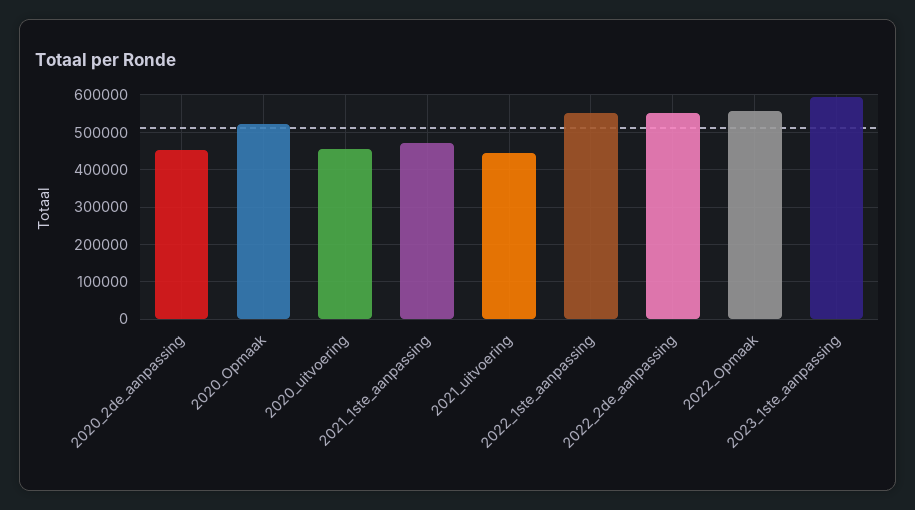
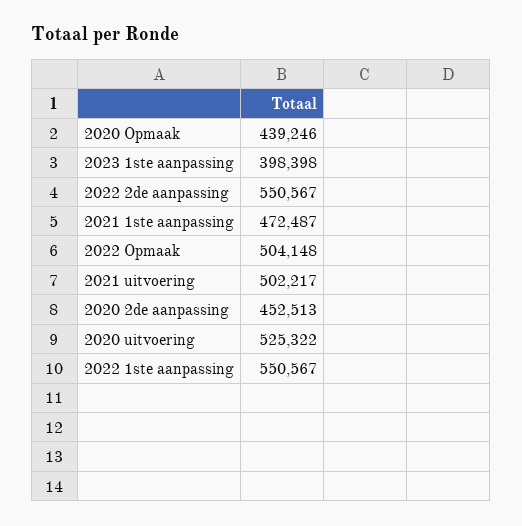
  {
    "2020_2de_aanpassing": 452513,
-   "2020_Opmaak": 520000,
+   "2020_Opmaak": 439246,
-   "2020_uitvoering": 460000,
+   "2020_uitvoering": 525322,
    "2021_1ste_aanpassing": 472487,
-   "2021_uitvoering": 440000,
+   "2021_uitvoering": 502217,
    "2022_1ste_aanpassing": 550567,
    "2022_2de_aanpassing": 550567,
-   "2022_Opmaak": 560000,
+   "2022_Opmaak": 504148,
-   "2023_1ste_aanpassing": 600000
+   "2023_1ste_aanpassing": 398398
  }

